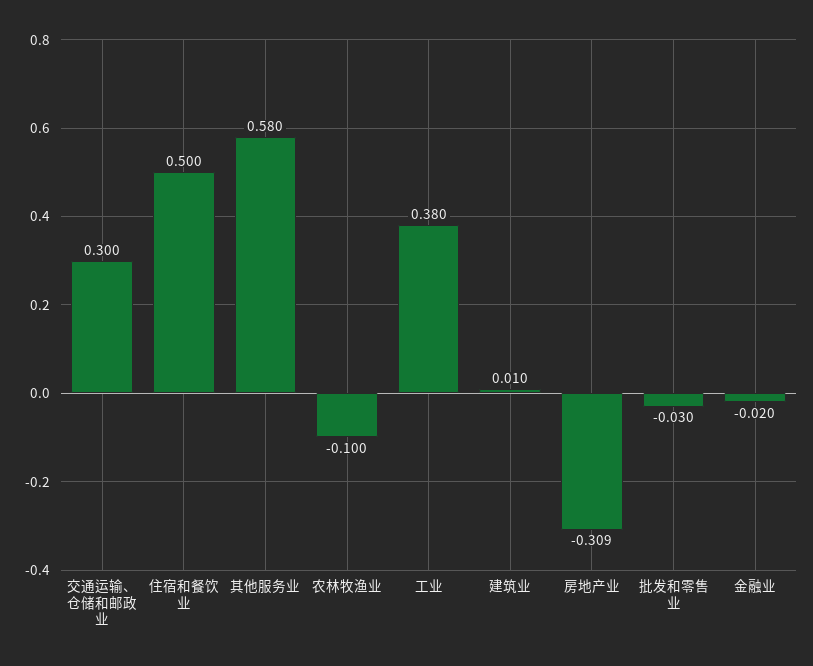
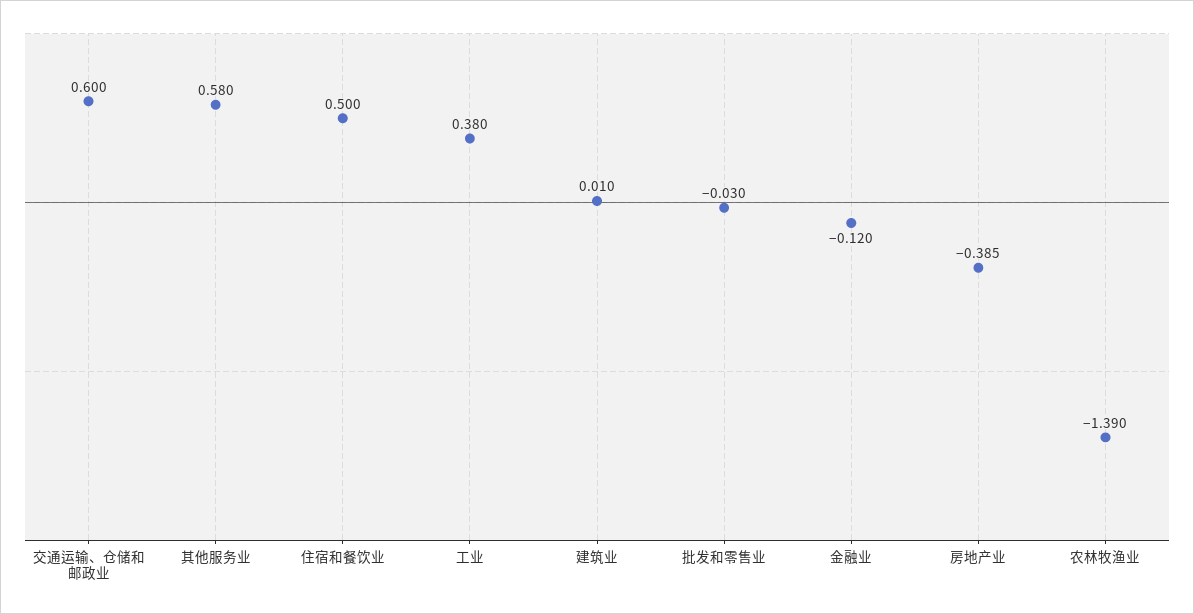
  {
-   "交通运输、仓储和邮政业": 0.3,
+   "交通运输、仓储和邮政业": 0.6,
    "住宿和餐饮业": 0.5,
    "其他服务业": 0.58,
-   "农林牧渔业": -0.1,
+   "农林牧渔业": -1.39,
    "工业": 0.38,
    "建筑业": 0.01,
-   "房地产业": -0.309,
+   "房地产业": -0.385,
    "批发和零售业": -0.03,
-   "金融业": -0.02
+   "金融业": -0.12
  }

